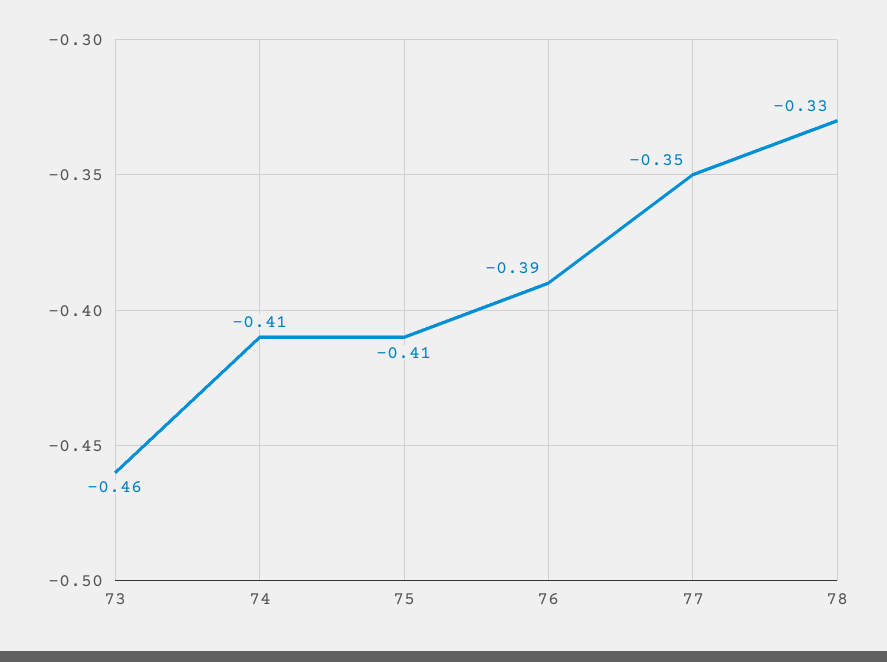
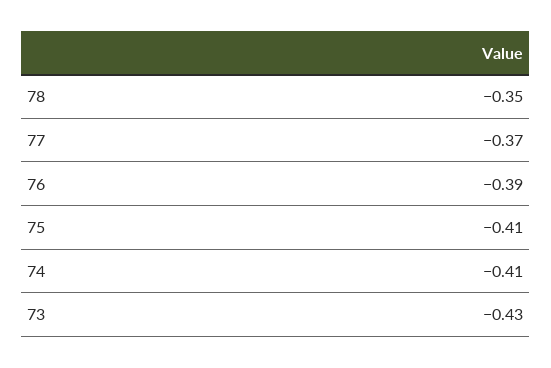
  {
-   "73": -0.46,
+   "73": -0.43,
    "74": -0.41,
    "75": -0.41,
    "76": -0.39,
-   "77": -0.35,
+   "77": -0.37,
-   "78": -0.33
+   "78": -0.35
  }

